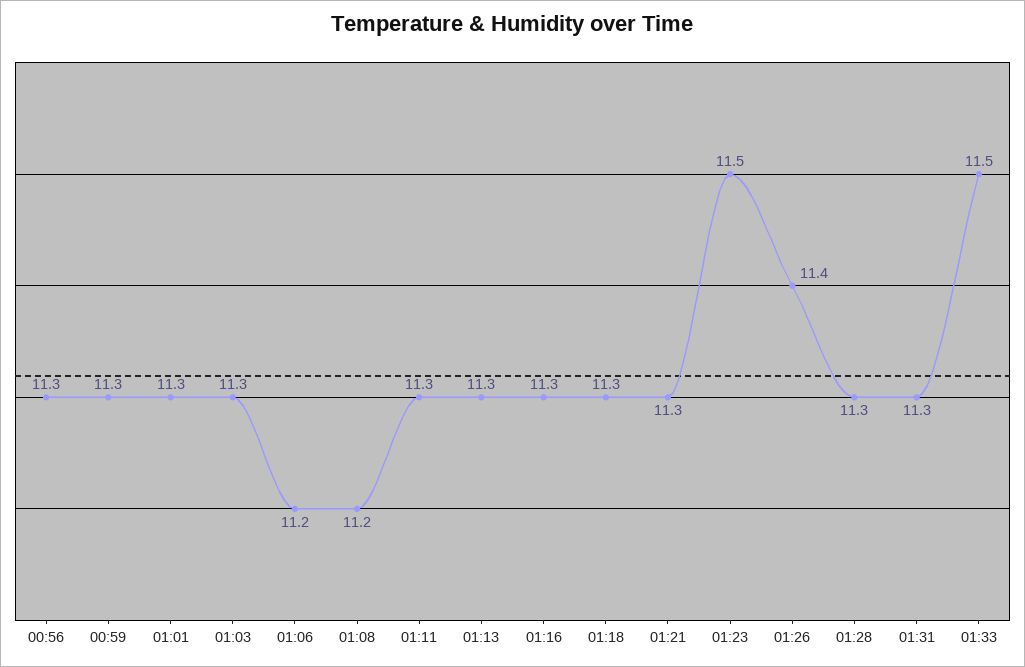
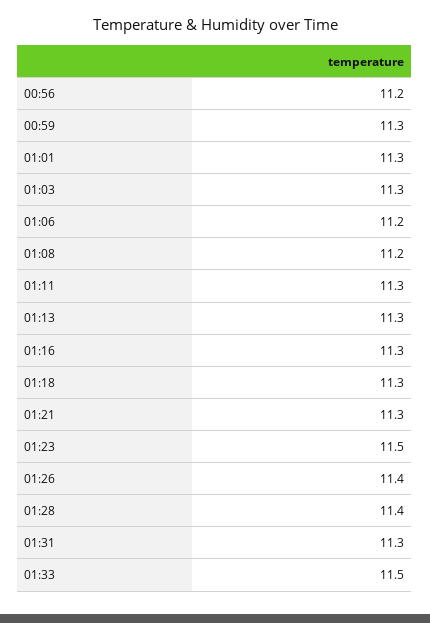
  {
-   "00:56": 11.3,
+   "00:56": 11.2,
    "00:59": 11.3,
    "01:01": 11.3,
    "01:03": 11.3,
    "01:06": 11.2,
    "01:08": 11.2,
    "01:11": 11.3,
    "01:13": 11.3,
    "01:16": 11.3,
    "01:18": 11.3,
    "01:21": 11.3,
    "01:23": 11.5,
    "01:26": 11.4,
-   "01:28": 11.3,
+   "01:28": 11.4,
    "01:31": 11.3,
    "01:33": 11.5
  }

